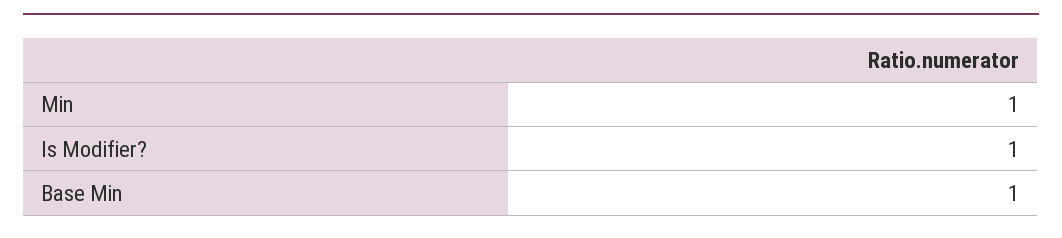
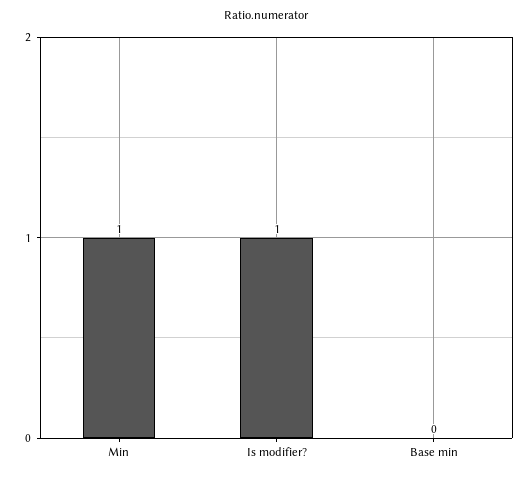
  {
    "Min": 1,
    "Is Modifier?": 1,
-   "Base Min": 1
+   "Base Min": 0
  }

